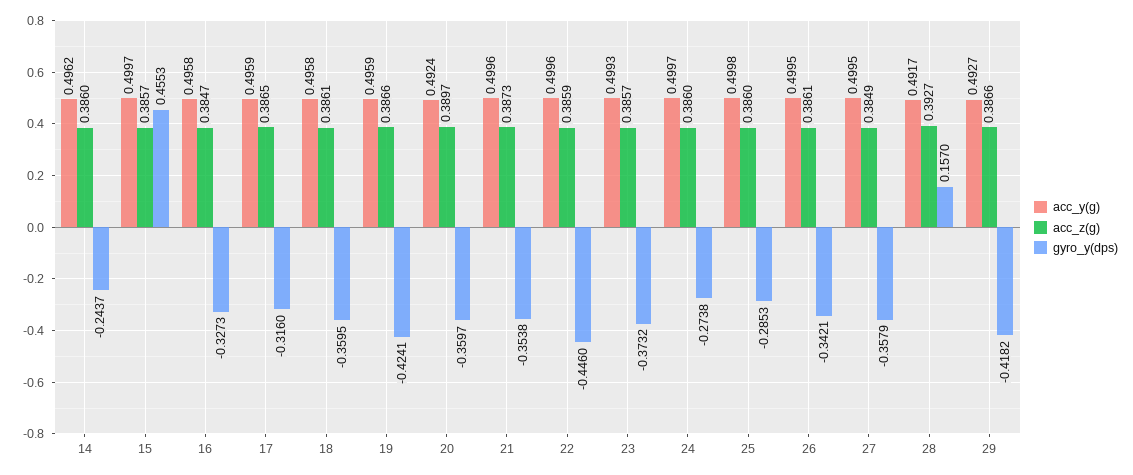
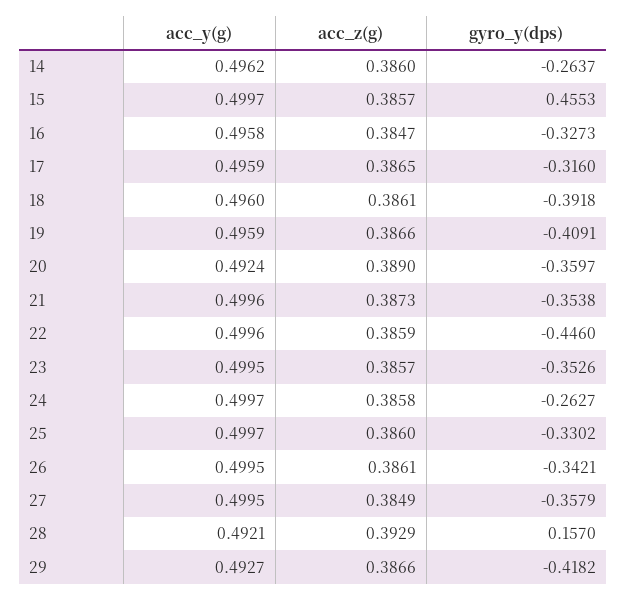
  {
    "acc_y(g)": {
      "14": 0.4962,
      "15": 0.4997,
      "16": 0.4958,
      "17": 0.4959,
-     "18": 0.4958,
+     "18": 0.496,
      "19": 0.4959,
      "20": 0.4924,
      "21": 0.4996,
      "22": 0.4996,
-     "23": 0.4993,
+     "23": 0.4995,
      "24": 0.4997,
-     "25": 0.4998,
+     "25": 0.4997,
      "26": 0.4995,
      "27": 0.4995,
-     "28": 0.4917,
+     "28": 0.4921,
      "29": 0.4927
    },
    "acc_z(g)": {
      "14": 0.386,
      "15": 0.3857,
      "16": 0.3847,
      "17": 0.3865,
      "18": 0.3861,
      "19": 0.3866,
-     "20": 0.3897,
+     "20": 0.389,
      "21": 0.3873,
      "22": 0.3859,
      "23": 0.3857,
-     "24": 0.386,
+     "24": 0.3858,
      "25": 0.386,
      "26": 0.3861,
      "27": 0.3849,
-     "28": 0.3927,
+     "28": 0.3929,
      "29": 0.3866
    },
    "gyro_y(dps)": {
-     "14": -0.2437,
+     "14": -0.2637,
      "15": 0.4553,
      "16": -0.3273,
      "17": -0.316,
-     "18": -0.3595,
+     "18": -0.3918,
-     "19": -0.4241,
+     "19": -0.4091,
      "20": -0.3597,
      "21": -0.3538,
      "22": -0.446,
-     "23": -0.3732,
+     "23": -0.3526,
-     "24": -0.2738,
+     "24": -0.2627,
-     "25": -0.2853,
+     "25": -0.3302,
      "26": -0.3421,
      "27": -0.3579,
      "28": 0.157,
      "29": -0.4182
    }
  }

